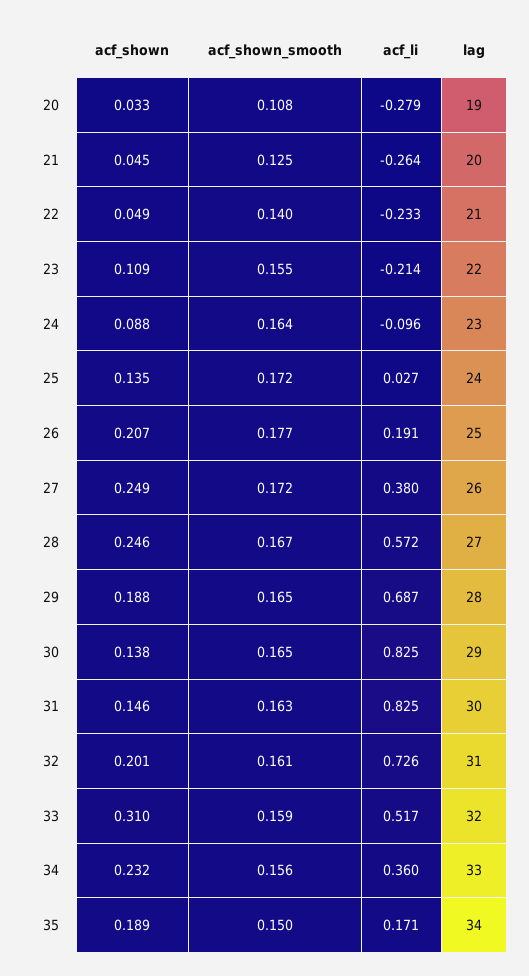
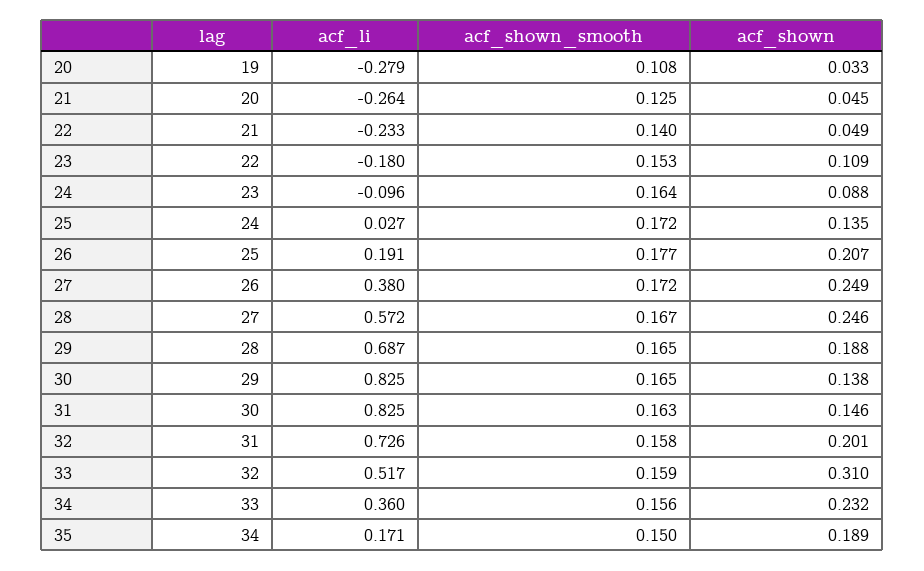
  {
    "acf_shown": {
      "20": 0.033,
      "21": 0.045,
      "22": 0.049,
      "23": 0.109,
      "24": 0.088,
      "25": 0.135,
      "26": 0.207,
      "27": 0.249,
      "28": 0.246,
      "29": 0.188,
      "30": 0.138,
      "31": 0.146,
      "32": 0.201,
      "33": 0.31,
      "34": 0.232,
      "35": 0.189
    },
    "acf_shown_smooth": {
      "20": 0.108,
      "21": 0.125,
      "22": 0.14,
-     "23": 0.155,
+     "23": 0.153,
      "24": 0.164,
      "25": 0.172,
      "26": 0.177,
      "27": 0.172,
      "28": 0.167,
      "29": 0.165,
      "30": 0.165,
      "31": 0.163,
-     "32": 0.161,
+     "32": 0.158,
      "33": 0.159,
      "34": 0.156,
      "35": 0.15
    },
    "acf_li": {
      "20": -0.279,
      "21": -0.264,
      "22": -0.233,
-     "23": -0.214,
+     "23": -0.18,
      "24": -0.096,
      "25": 0.027,
      "26": 0.191,
      "27": 0.38,
      "28": 0.572,
      "29": 0.687,
      "30": 0.825,
      "31": 0.825,
      "32": 0.726,
      "33": 0.517,
      "34": 0.36,
      "35": 0.171
    },
    "lag": {
      "20": 19,
      "21": 20,
      "22": 21,
      "23": 22,
      "24": 23,
      "25": 24,
      "26": 25,
      "27": 26,
      "28": 27,
      "29": 28,
      "30": 29,
      "31": 30,
      "32": 31,
      "33": 32,
      "34": 33,
      "35": 34
    }
  }

